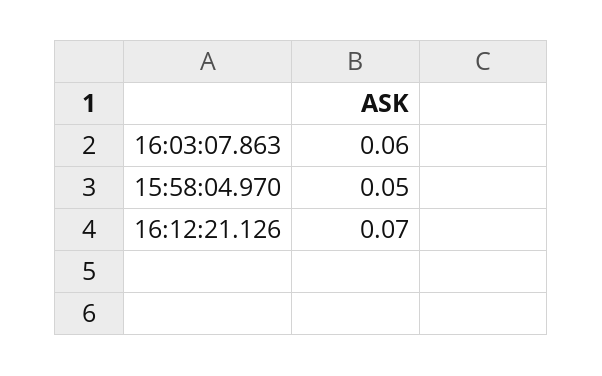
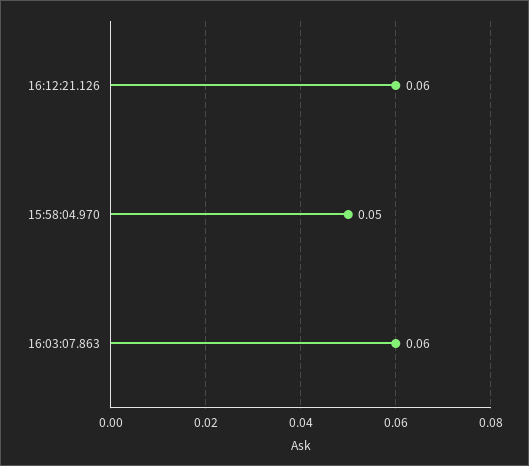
  {
    "16:03:07.863": 0.06,
    "15:58:04.970": 0.05,
-   "16:12:21.126": 0.07
+   "16:12:21.126": 0.06
  }

